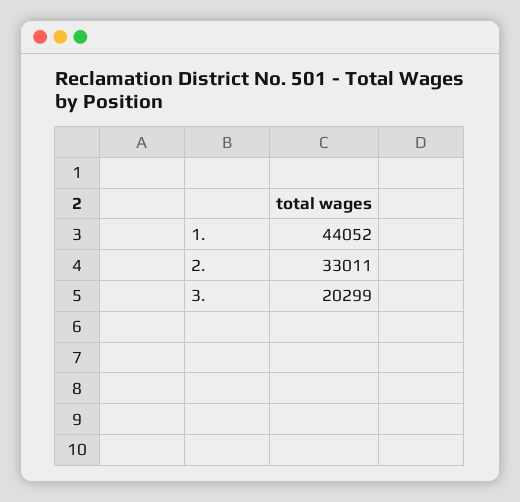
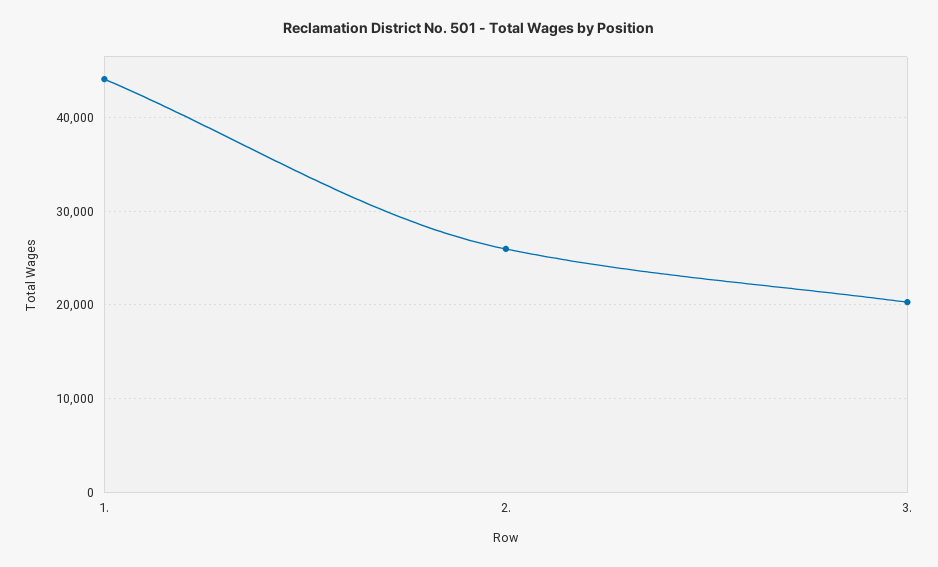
  {
    "1.": 44052,
-   "2.": 33011,
+   "2.": 26000,
    "3.": 20299
  }

